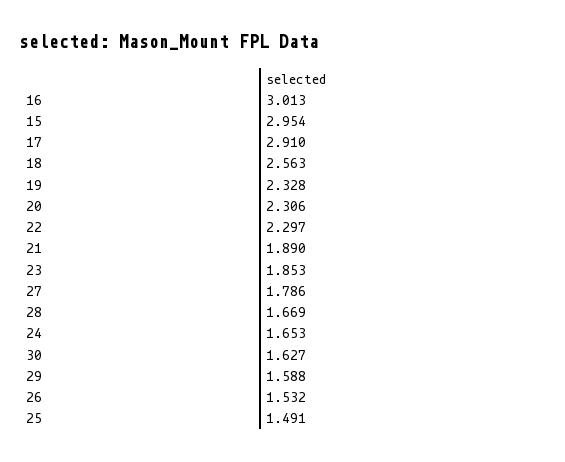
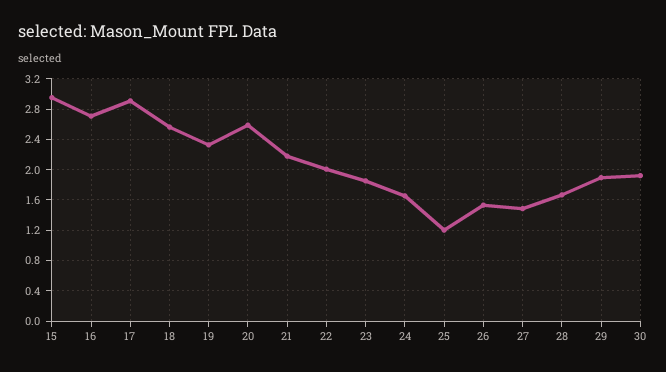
  {
-   "16": 3.013,
+   "16": 2.7,
    "15": 2.954,
    "17": 2.91,
    "18": 2.563,
    "19": 2.328,
-   "20": 2.306,
+   "20": 2.6,
-   "22": 2.297,
+   "22": 2,
-   "21": 1.89,
+   "21": 2.2,
    "23": 1.853,
-   "27": 1.786,
+   "27": 1.5,
    "28": 1.669,
    "24": 1.653,
-   "30": 1.627,
+   "30": 1.9,
-   "29": 1.588,
+   "29": 1.9,
    "26": 1.532,
-   "25": 1.491
+   "25": 1.2
  }

